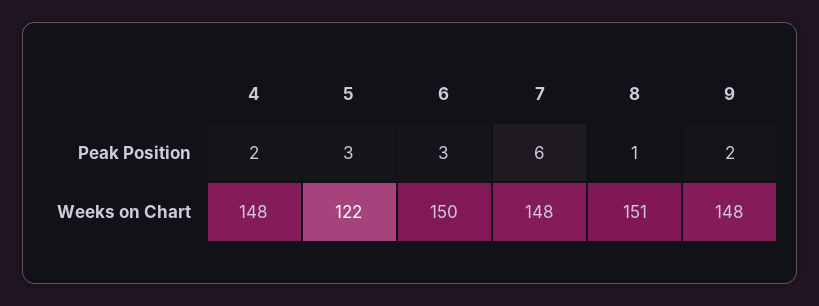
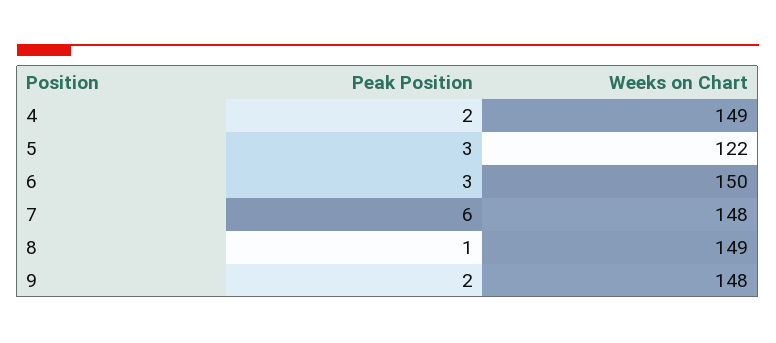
  {
    "4": {
      "Peak Position": 2,
-     "Weeks on Chart": 148
+     "Weeks on Chart": 149
    },
    "5": {
      "Peak Position": 3,
      "Weeks on Chart": 122
    },
    "6": {
      "Peak Position": 3,
      "Weeks on Chart": 150
    },
    "7": {
      "Peak Position": 6,
      "Weeks on Chart": 148
    },
    "8": {
      "Peak Position": 1,
-     "Weeks on Chart": 151
+     "Weeks on Chart": 149
    },
    "9": {
      "Peak Position": 2,
      "Weeks on Chart": 148
    }
  }

